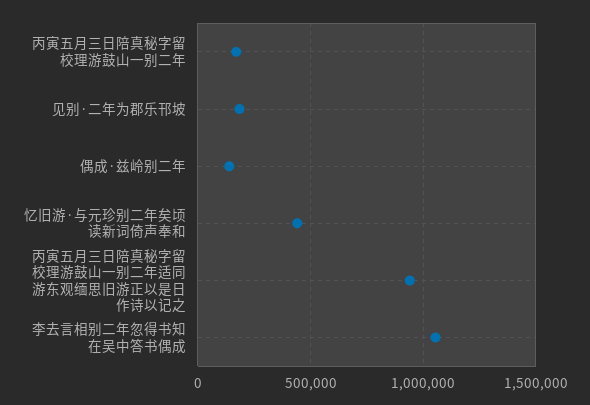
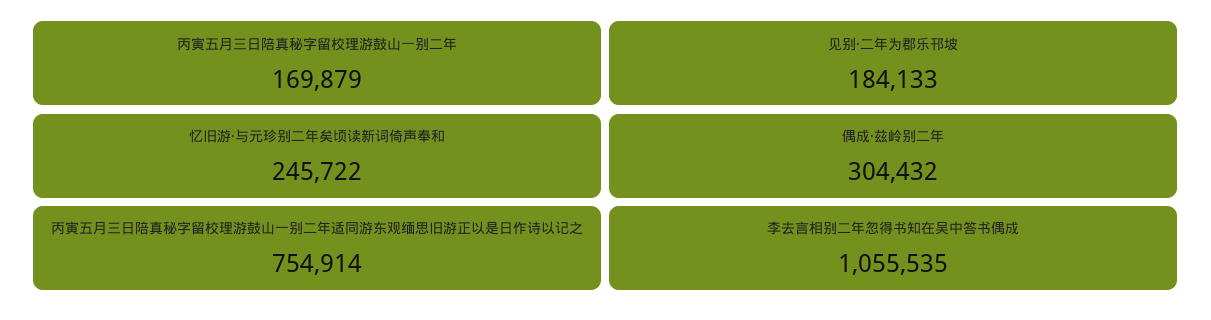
  {
    "丙寅五月三日陪真秘字留校理游鼓山一别二年": 169879,
    "见别·二年为郡乐邗坡": 184133,
-   "偶成·兹岭别二年": 150000,
+   "偶成·兹岭别二年": 304432,
-   "忆旧游·与元珍别二年矣顷读新词倚声奉和": 450000,
+   "忆旧游·与元珍别二年矣顷读新词倚声奉和": 245722,
-   "丙寅五月三日陪真秘字留校理游鼓山一别二年适同游东观缅思旧游正以是日作诗以记之": 950000,
+   "丙寅五月三日陪真秘字留校理游鼓山一别二年适同游东观缅思旧游正以是日作诗以记之": 754914,
    "李去言相别二年忽得书知在吴中答书偶成": 1055535
  }

